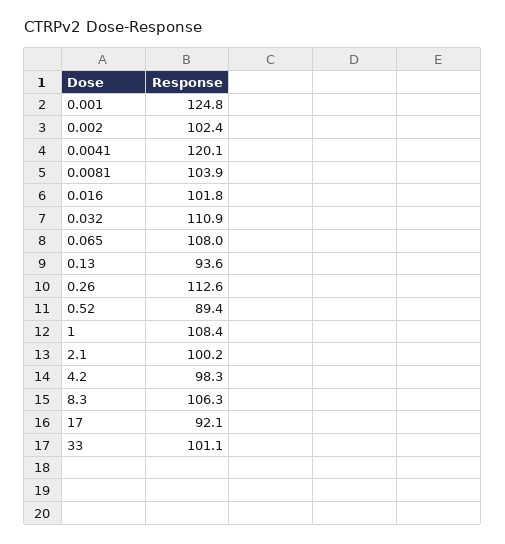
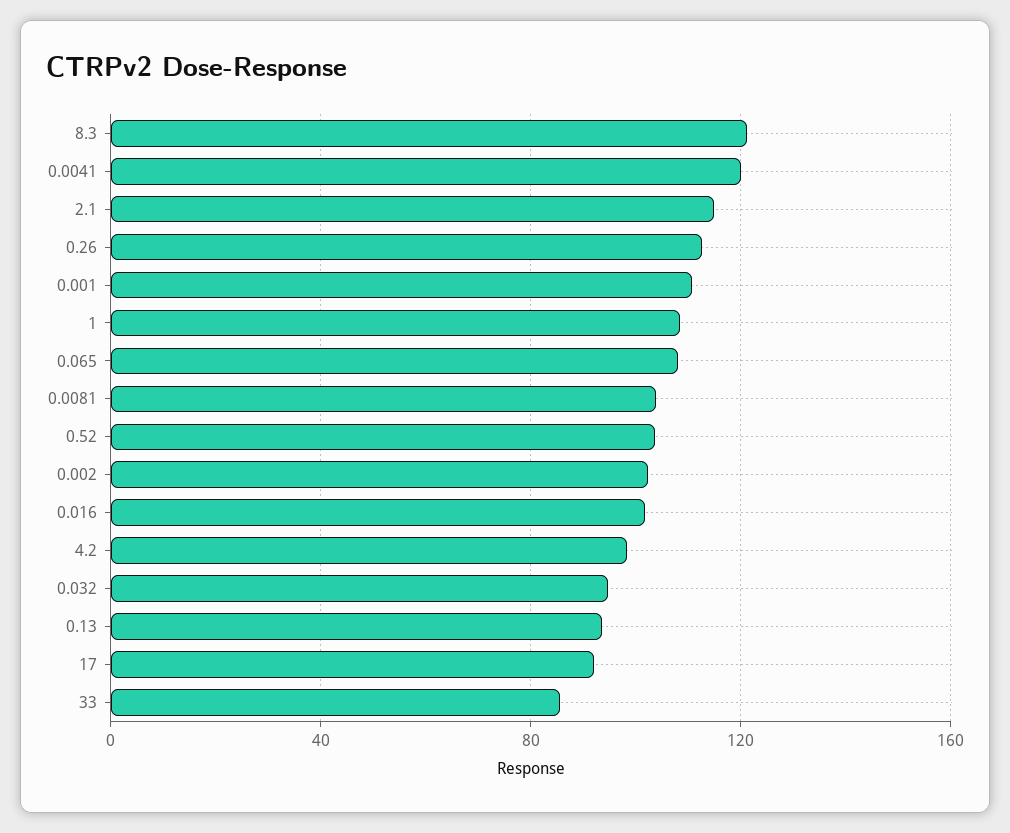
  {
-   "0.001": 124.8,
+   "0.001": 110,
    "0.002": 102.4,
    "0.0041": 120.1,
    "0.0081": 103.9,
    "0.016": 101.8,
-   "0.032": 110.9,
+   "0.032": 95,
    "0.065": 108,
    "0.13": 93.6,
    "0.26": 112.6,
-   "0.52": 89.4,
+   "0.52": 105,
    "1": 108.4,
-   "2.1": 100.2,
+   "2.1": 115,
    "4.2": 98.3,
-   "8.3": 106.3,
+   "8.3": 120,
    "17": 92.1,
-   "33": 101.1
+   "33": 85
  }

